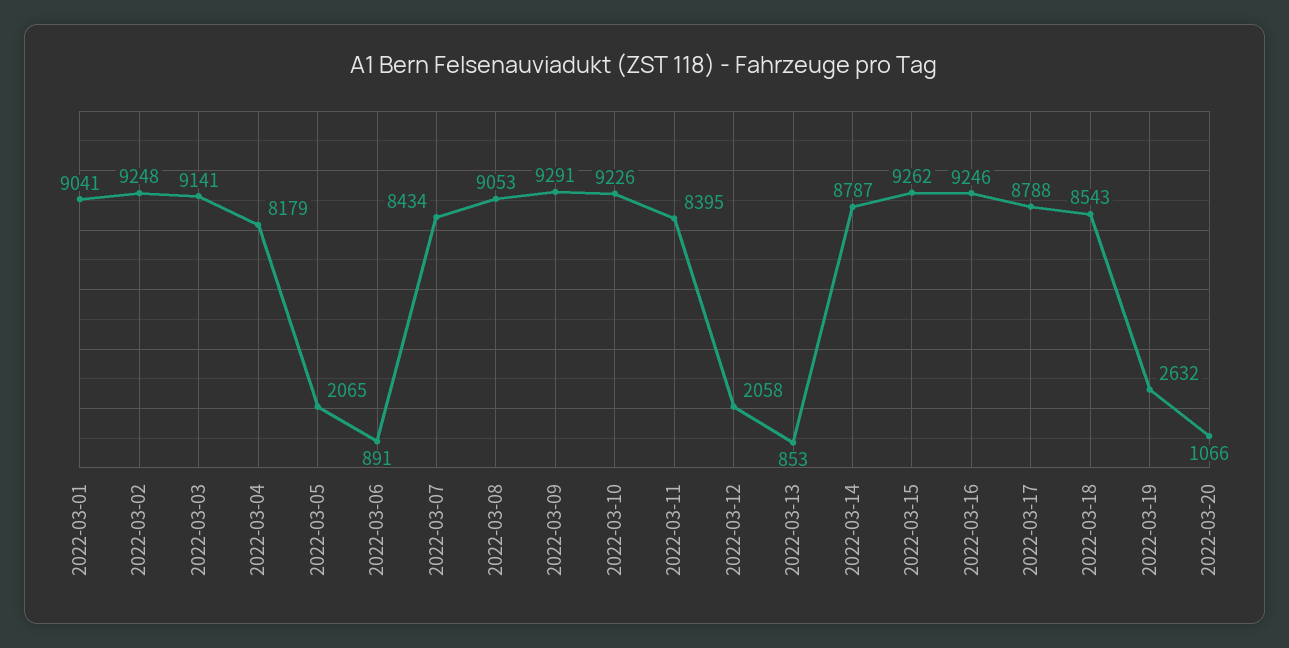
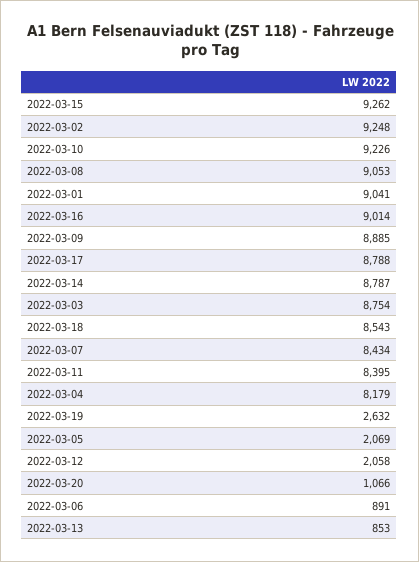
  {
    "2022-03-01": 9041,
    "2022-03-02": 9248,
-   "2022-03-03": 9141,
+   "2022-03-03": 8754,
    "2022-03-04": 8179,
-   "2022-03-05": 2065,
+   "2022-03-05": 2069,
    "2022-03-06": 891,
    "2022-03-07": 8434,
    "2022-03-08": 9053,
-   "2022-03-09": 9291,
+   "2022-03-09": 8885,
    "2022-03-10": 9226,
    "2022-03-11": 8395,
    "2022-03-12": 2058,
    "2022-03-13": 853,
    "2022-03-14": 8787,
    "2022-03-15": 9262,
-   "2022-03-16": 9246,
+   "2022-03-16": 9014,
    "2022-03-17": 8788,
    "2022-03-18": 8543,
    "2022-03-19": 2632,
    "2022-03-20": 1066
  }

